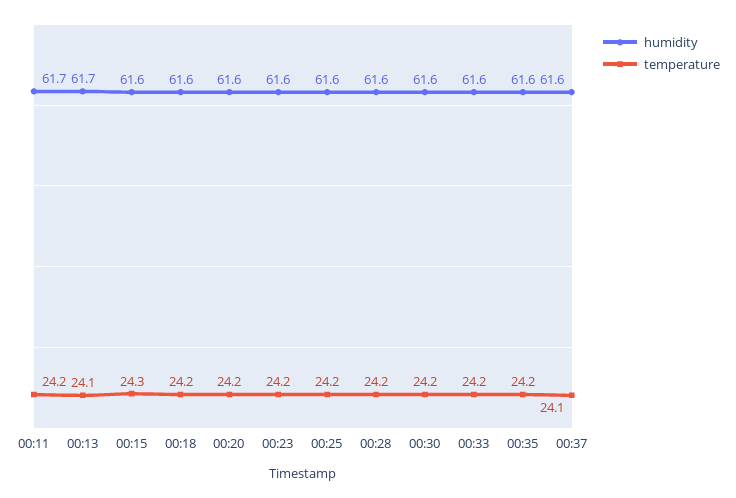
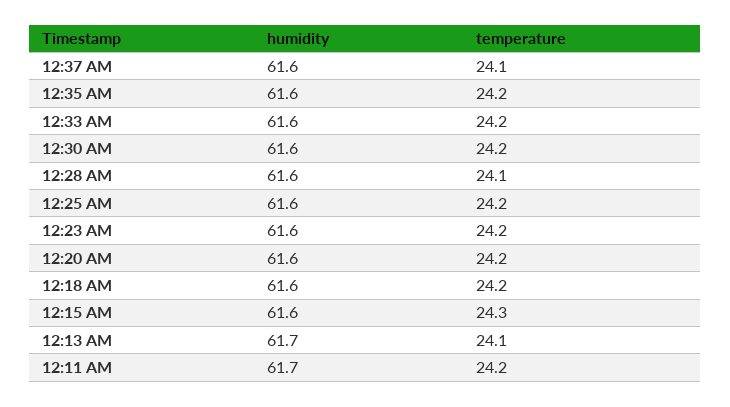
  {
    "humidity": {
      "00:11": 61.7,
      "00:13": 61.7,
      "00:15": 61.6,
      "00:18": 61.6,
      "00:20": 61.6,
      "00:23": 61.6,
      "00:25": 61.6,
      "00:28": 61.6,
      "00:30": 61.6,
      "00:33": 61.6,
      "00:35": 61.6,
      "00:37": 61.6
    },
    "temperature": {
      "00:11": 24.2,
      "00:13": 24.1,
      "00:15": 24.3,
      "00:18": 24.2,
      "00:20": 24.2,
      "00:23": 24.2,
      "00:25": 24.2,
-     "00:28": 24.2,
+     "00:28": 24.1,
      "00:30": 24.2,
      "00:33": 24.2,
      "00:35": 24.2,
      "00:37": 24.1
    }
  }

